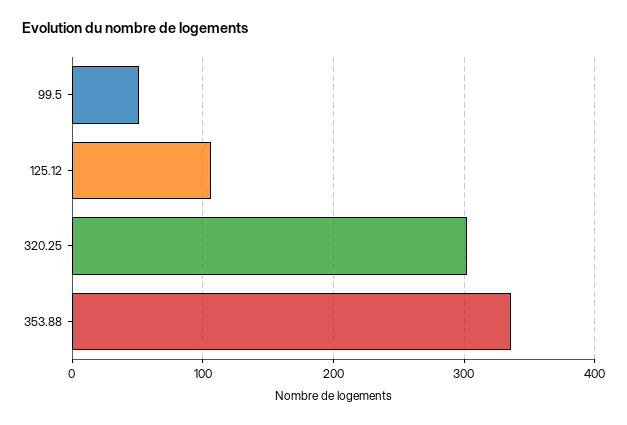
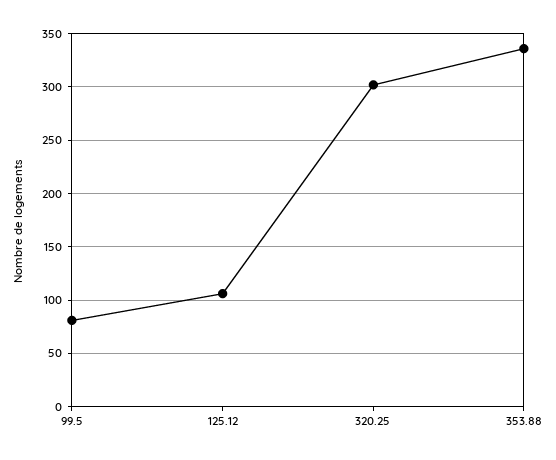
  {
-   "99.5": 50,
+   "99.5": 80,
    "125.12": 110,
    "320.25": 300,
    "353.88": 340
  }

